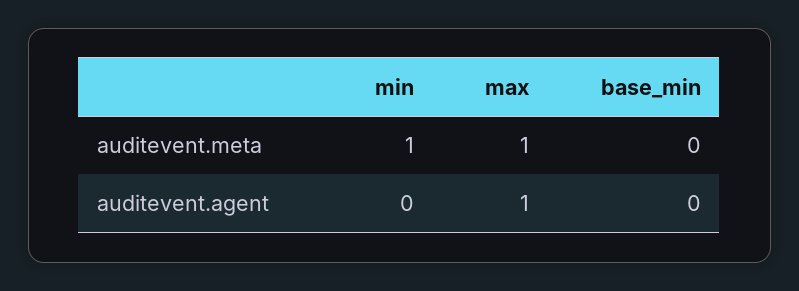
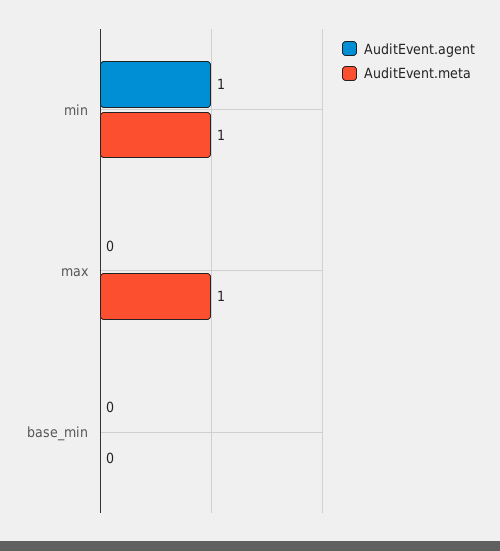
  {
    "auditevent.meta": {
      "min": 1,
      "max": 1,
      "base_min": 0
    },
    "auditevent.agent": {
-     "min": 0,
+     "min": 1,
-     "max": 1,
+     "max": 0,
      "base_min": 0
    }
  }

